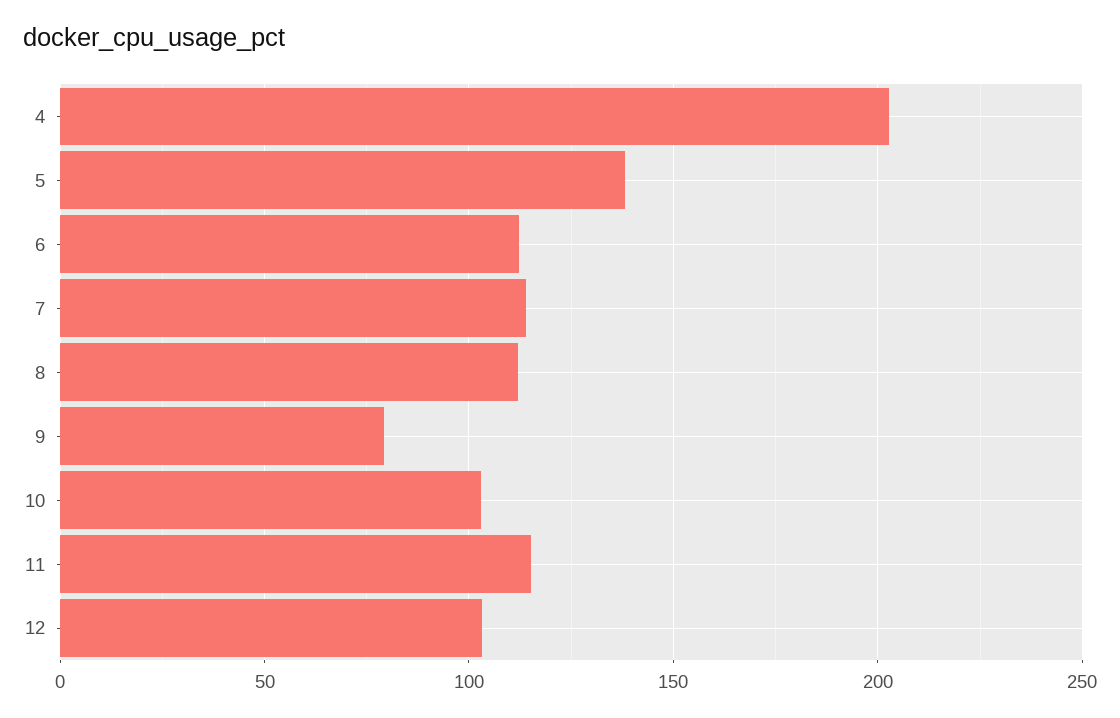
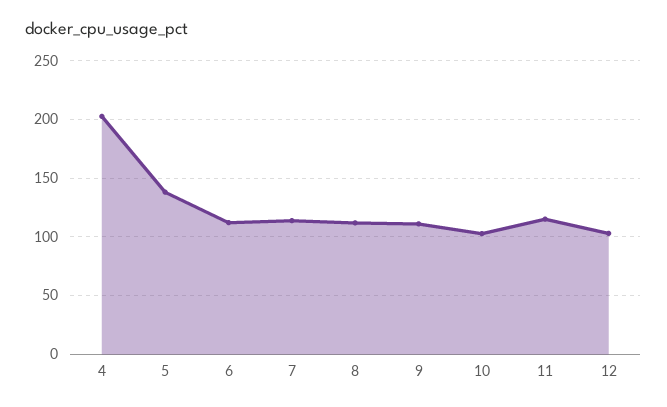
  {
    "4": 205,
    "5": 140,
    "6": 110,
    "7": 115,
    "8": 110,
-   "9": 80,
+   "9": 110,
    "10": 105,
    "11": 115,
    "12": 105
  }

